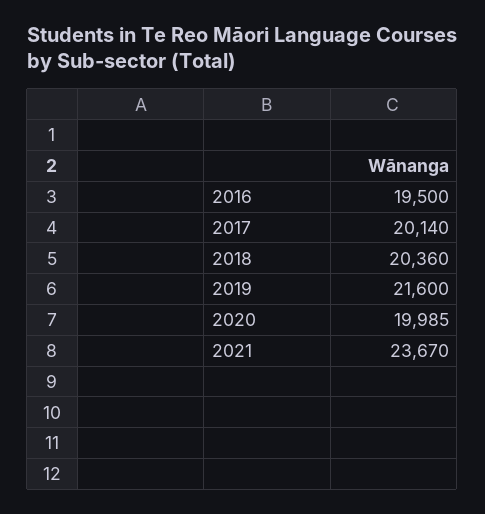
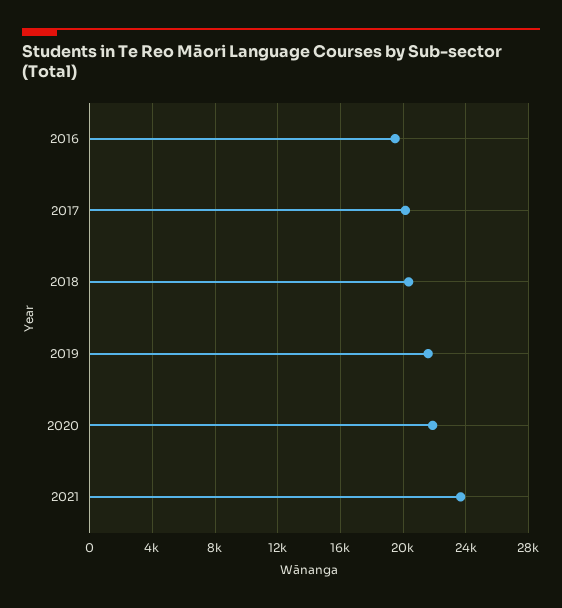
  {
    "2016": 19500,
    "2017": 20140,
    "2018": 20360,
    "2019": 21600,
-   "2020": 19985,
+   "2020": 22000,
    "2021": 23670
  }

